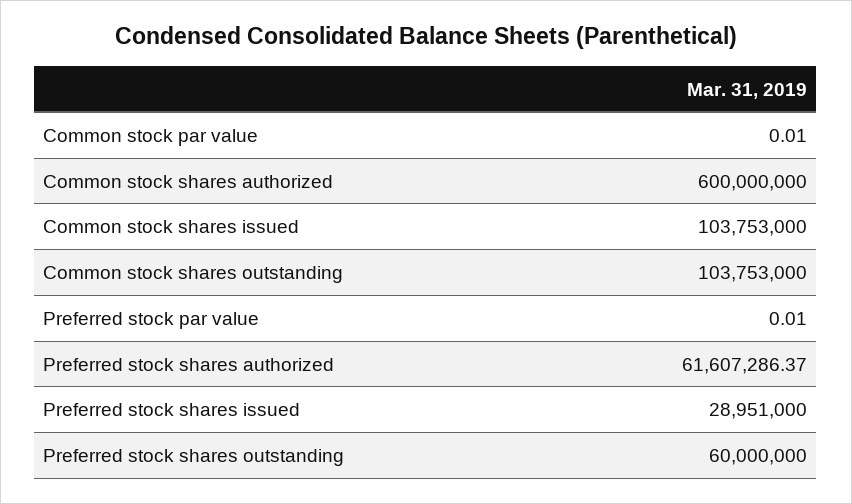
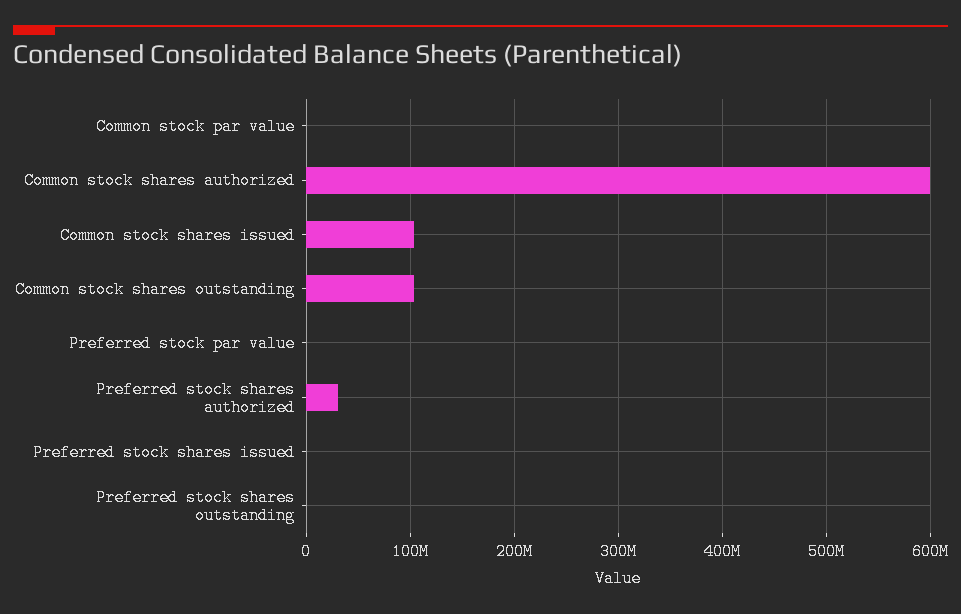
  {
    "Common stock par value": 0.01,
    "Common stock shares authorized": 600000000,
    "Common stock shares issued": 103753000,
    "Common stock shares outstanding": 103753000,
    "Preferred stock par value": 0.01,
-   "Preferred stock shares authorized": 61607286.37,
+   "Preferred stock shares authorized": 30000000,
-   "Preferred stock shares issued": 28951000,
+   "Preferred stock shares issued": 0,
-   "Preferred stock shares outstanding": 60000000
+   "Preferred stock shares outstanding": 0
  }

